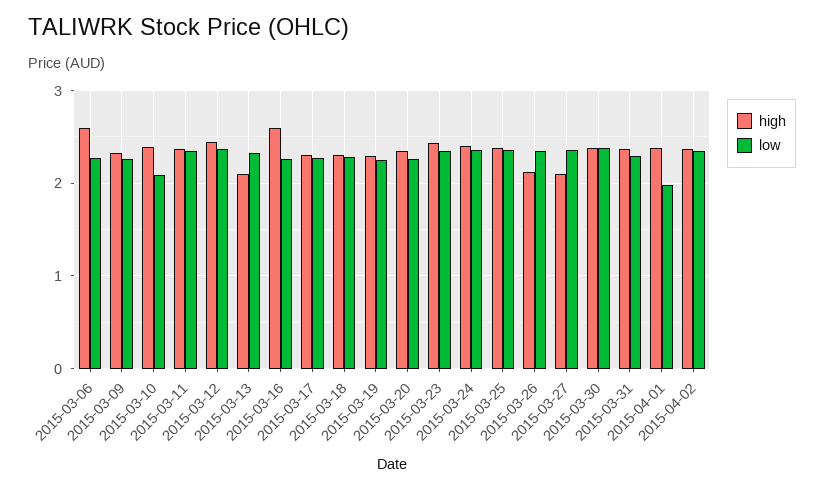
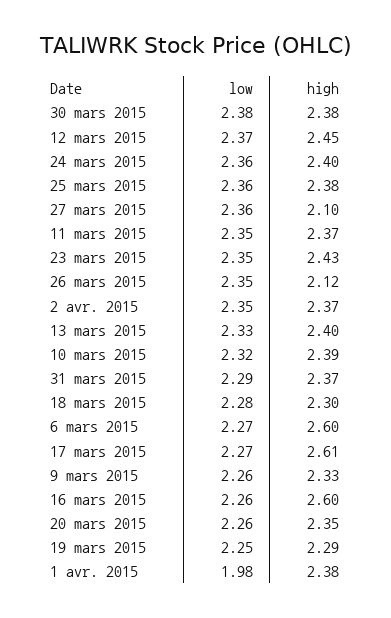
  {
    "high": {
      "2015-03-06": 2.6,
      "2015-03-09": 2.33,
      "2015-03-10": 2.39,
      "2015-03-11": 2.37,
      "2015-03-12": 2.45,
-     "2015-03-13": 2.1,
+     "2015-03-13": 2.4,
      "2015-03-16": 2.6,
-     "2015-03-17": 2.3,
+     "2015-03-17": 2.61,
      "2015-03-18": 2.3,
      "2015-03-19": 2.29,
      "2015-03-20": 2.35,
      "2015-03-23": 2.43,
      "2015-03-24": 2.4,
      "2015-03-25": 2.38,
      "2015-03-26": 2.12,
      "2015-03-27": 2.1,
      "2015-03-30": 2.38,
      "2015-03-31": 2.37,
      "2015-04-01": 2.38,
      "2015-04-02": 2.37
    },
    "low": {
      "2015-03-06": 2.27,
      "2015-03-09": 2.26,
-     "2015-03-10": 2.1,
+     "2015-03-10": 2.32,
      "2015-03-11": 2.35,
      "2015-03-12": 2.37,
      "2015-03-13": 2.33,
      "2015-03-16": 2.26,
      "2015-03-17": 2.27,
      "2015-03-18": 2.28,
      "2015-03-19": 2.25,
      "2015-03-20": 2.26,
      "2015-03-23": 2.35,
      "2015-03-24": 2.36,
      "2015-03-25": 2.36,
      "2015-03-26": 2.35,
      "2015-03-27": 2.36,
      "2015-03-30": 2.38,
      "2015-03-31": 2.29,
      "2015-04-01": 1.98,
      "2015-04-02": 2.35
    }
  }

